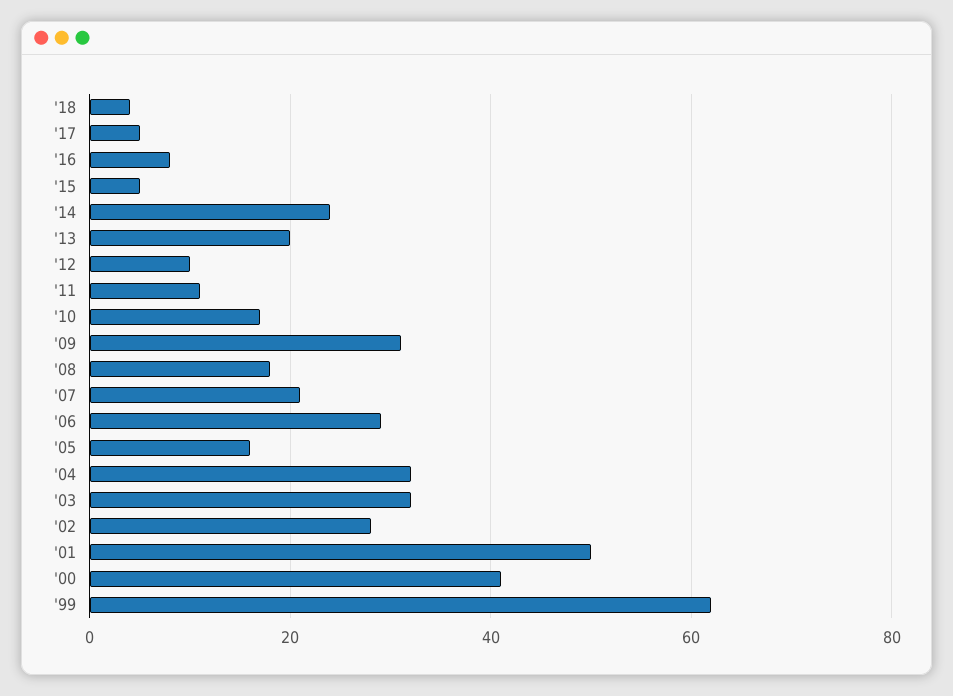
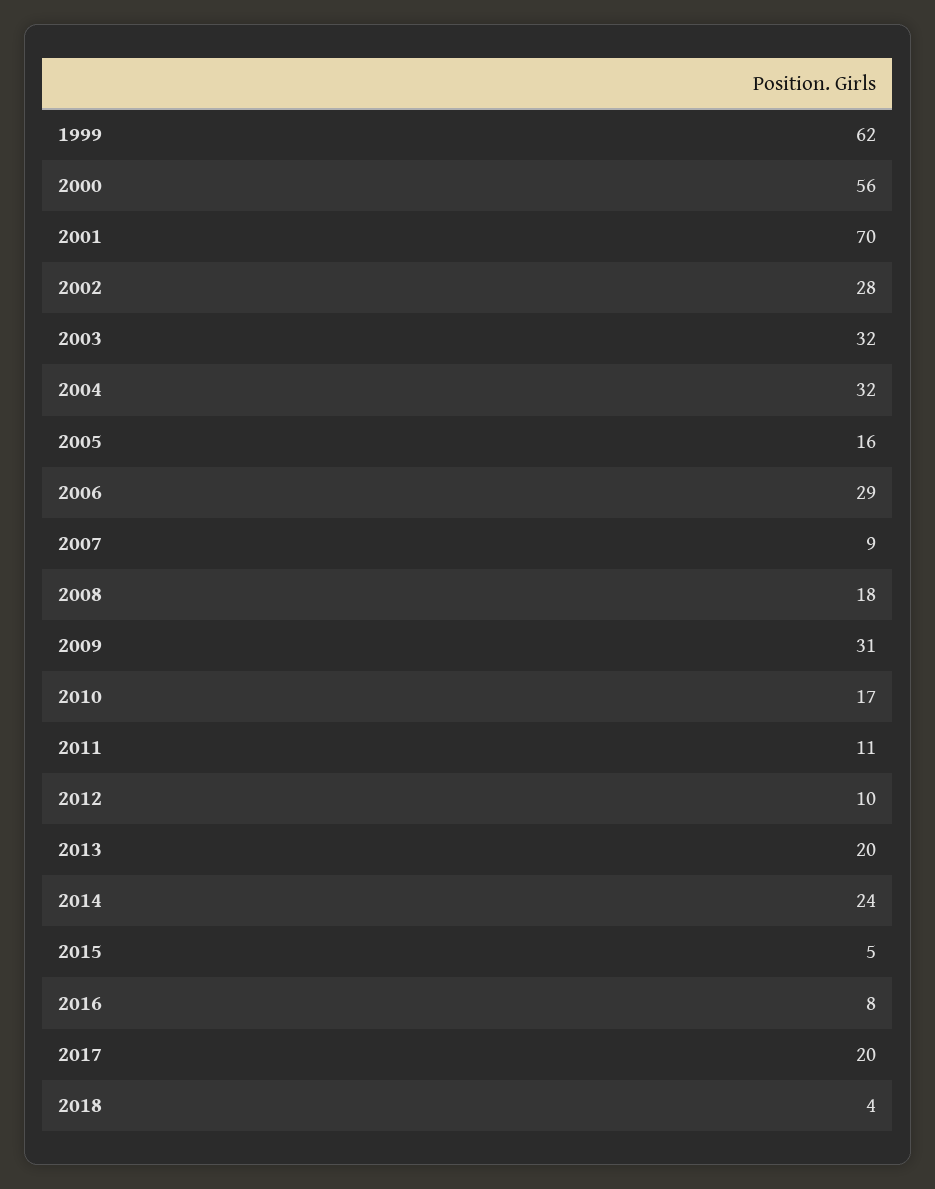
  {
    "'18": 4,
-   "'17": 5,
+   "'17": 20,
    "'16": 8,
    "'15": 5,
    "'14": 24,
    "'13": 20,
    "'12": 10,
    "'11": 11,
    "'10": 17,
    "'09": 31,
    "'08": 18,
-   "'07": 20,
+   "'07": 9,
    "'06": 29,
    "'05": 16,
    "'04": 32,
    "'03": 32,
    "'02": 28,
-   "'01": 50,
+   "'01": 70,
-   "'00": 40,
+   "'00": 56,
    "'99": 62
  }

